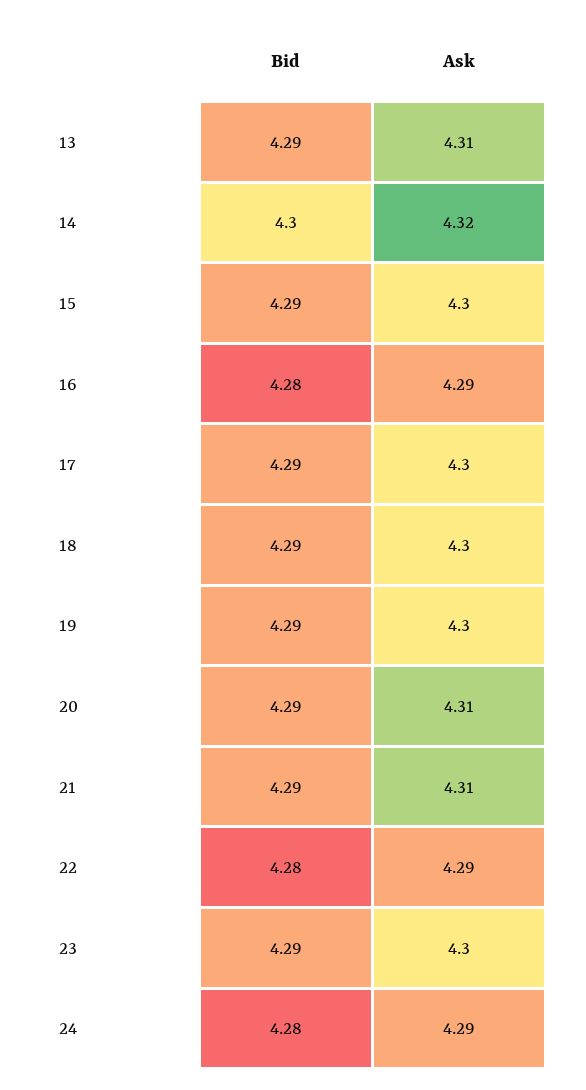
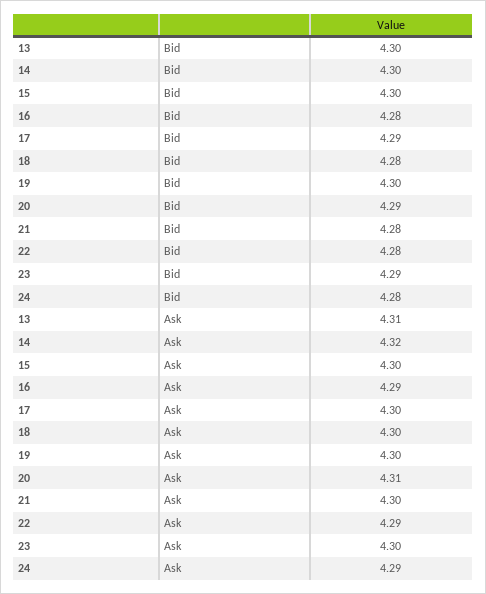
  {
    "Bid": {
-     "13": 4.29,
+     "13": 4.3,
      "14": 4.3,
-     "15": 4.29,
+     "15": 4.3,
      "16": 4.28,
      "17": 4.29,
-     "18": 4.29,
+     "18": 4.28,
-     "19": 4.29,
+     "19": 4.3,
      "20": 4.29,
-     "21": 4.29,
+     "21": 4.28,
      "22": 4.28,
      "23": 4.29,
      "24": 4.28
    },
    "Ask": {
      "13": 4.31,
      "14": 4.32,
      "15": 4.3,
      "16": 4.29,
      "17": 4.3,
      "18": 4.3,
      "19": 4.3,
      "20": 4.31,
-     "21": 4.31,
+     "21": 4.3,
      "22": 4.29,
      "23": 4.3,
      "24": 4.29
    }
  }

